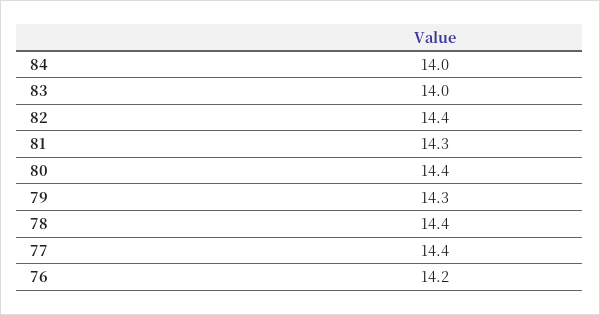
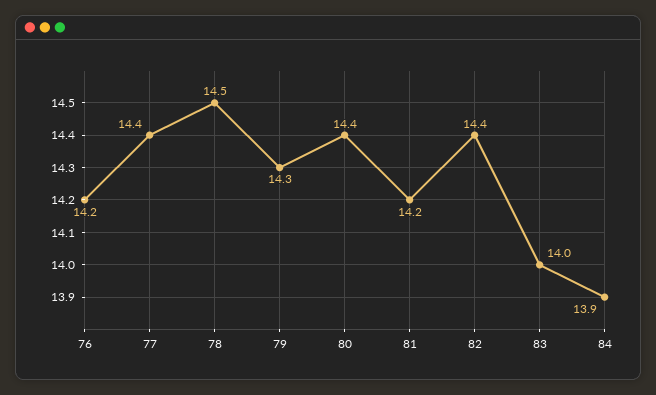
  {
-   "84": 14,
+   "84": 13.9,
    "83": 14,
    "82": 14.4,
-   "81": 14.3,
+   "81": 14.2,
    "80": 14.4,
    "79": 14.3,
-   "78": 14.4,
+   "78": 14.5,
    "77": 14.4,
    "76": 14.2
  }

